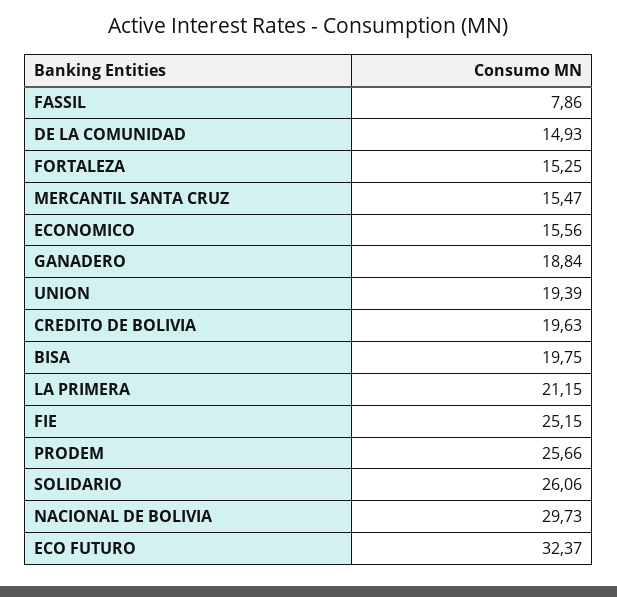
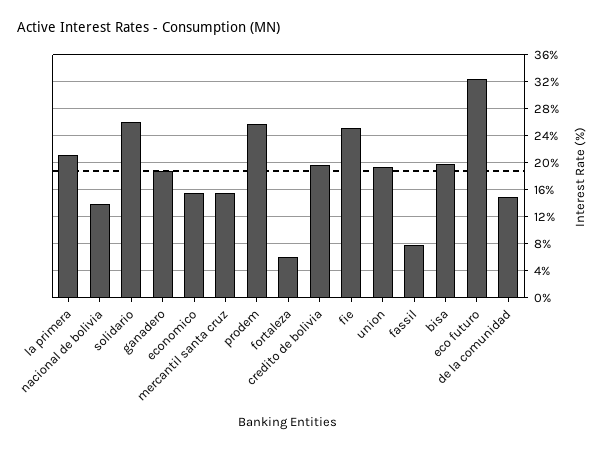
  {
    "FASSIL": 7.86,
    "DE LA COMUNIDAD": 14.93,
-   "FORTALEZA": 15.25,
+   "FORTALEZA": 6,
    "MERCANTIL SANTA CRUZ": 15.47,
    "ECONOMICO": 15.56,
    "GANADERO": 18.84,
    "UNION": 19.39,
    "CREDITO DE BOLIVIA": 19.63,
    "BISA": 19.75,
    "LA PRIMERA": 21.15,
    "FIE": 25.15,
    "PRODEM": 25.66,
    "SOLIDARIO": 26.06,
-   "NACIONAL DE BOLIVIA": 29.73,
+   "NACIONAL DE BOLIVIA": 14,
    "ECO FUTURO": 32.37
  }

